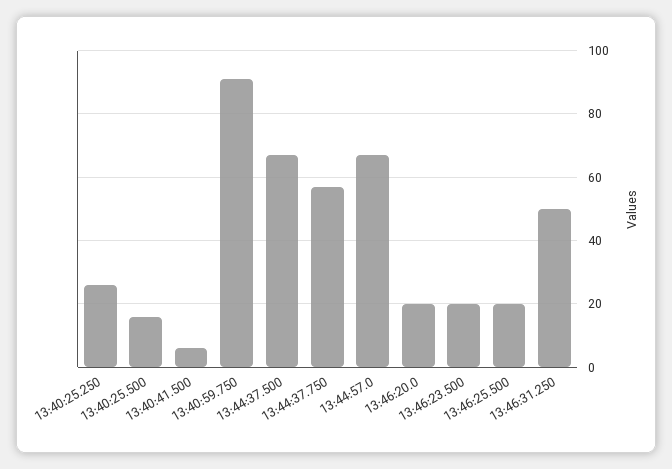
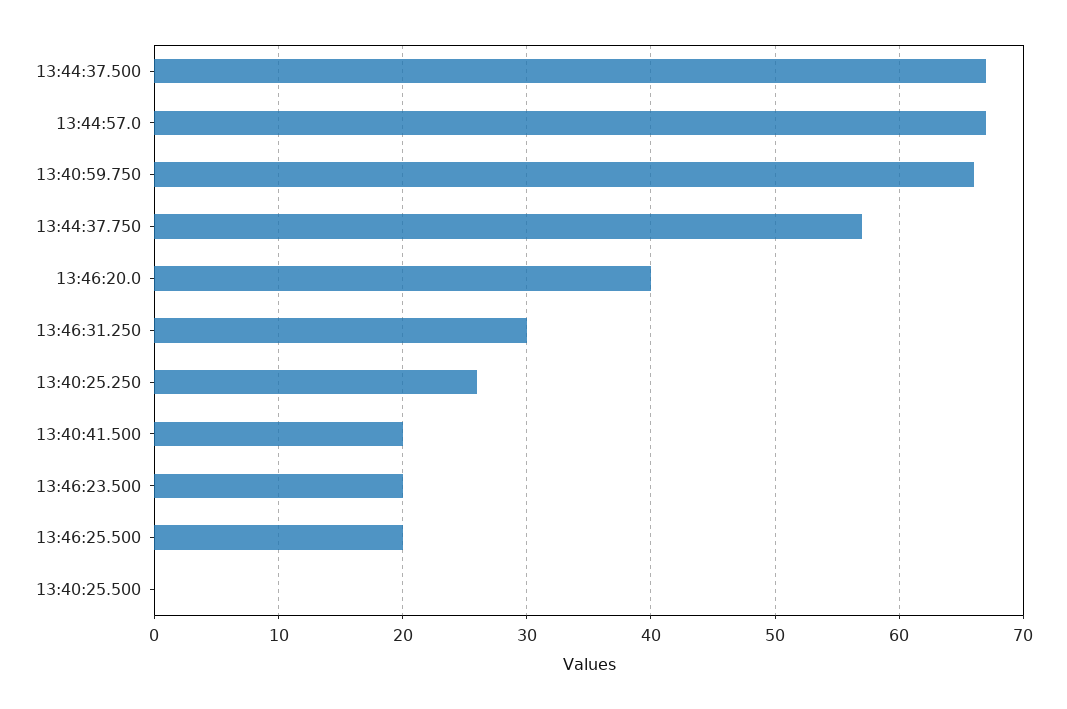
  {
    "13:40:25.250": 26,
-   "13:40:25.500": 15,
+   "13:40:25.500": 0,
-   "13:40:41.500": 5,
+   "13:40:41.500": 20,
-   "13:40:59.750": 90,
+   "13:40:59.750": 66,
    "13:44:37.500": 67,
    "13:44:37.750": 57,
    "13:44:57.0": 67,
-   "13:46:20.0": 20,
+   "13:46:20.0": 40,
    "13:46:23.500": 20,
    "13:46:25.500": 20,
-   "13:46:31.250": 50
+   "13:46:31.250": 30
  }

